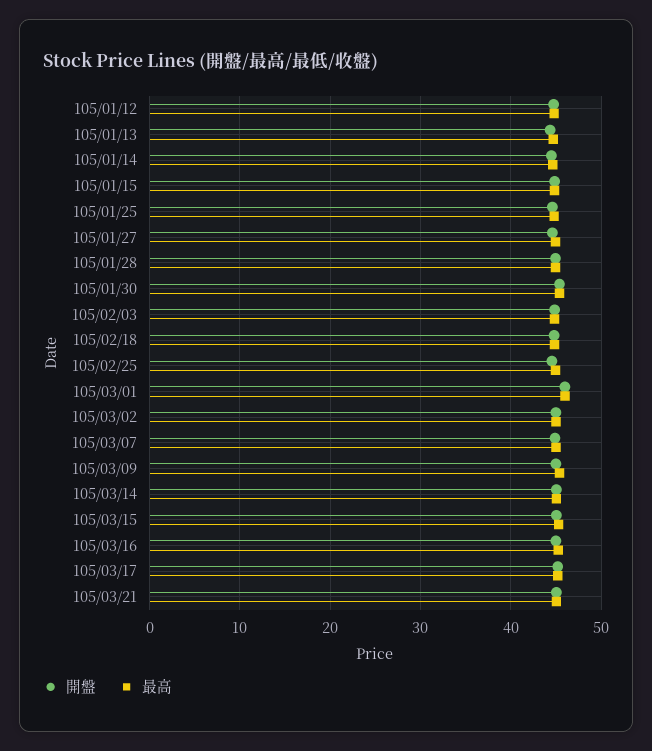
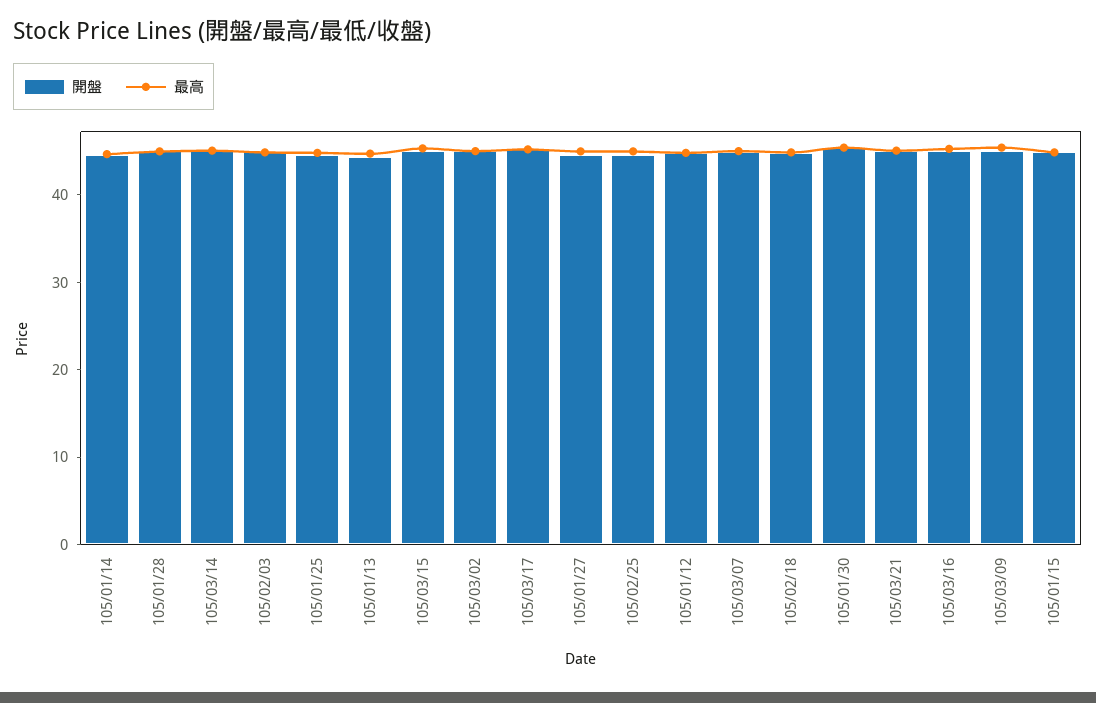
  {
    "開盤": {
      "105/01/12": 45,
      "105/01/13": 44,
      "105/01/14": 45,
      "105/01/15": 45,
      "105/01/25": 45,
      "105/01/27": 45,
      "105/01/28": 45,
      "105/01/30": 45,
      "105/02/03": 45,
      "105/02/18": 45,
      "105/02/25": 45,
-     "105/03/01": 46,
      "105/03/02": 45,
      "105/03/07": 45,
      "105/03/09": 45,
      "105/03/14": 45,
      "105/03/15": 45,
      "105/03/16": 45,
      "105/03/17": 45,
      "105/03/21": 45
    },
    "最高": {
      "105/01/12": 45,
      "105/01/13": 45,
      "105/01/14": 45,
      "105/01/15": 45,
      "105/01/25": 45,
      "105/01/27": 45,
      "105/01/28": 45,
      "105/01/30": 45,
      "105/02/03": 45,
      "105/02/18": 45,
      "105/02/25": 45,
-     "105/03/01": 46,
      "105/03/02": 45,
      "105/03/07": 45,
      "105/03/09": 45,
      "105/03/14": 45,
      "105/03/15": 45,
      "105/03/16": 45,
      "105/03/17": 45,
      "105/03/21": 45
    }
  }

